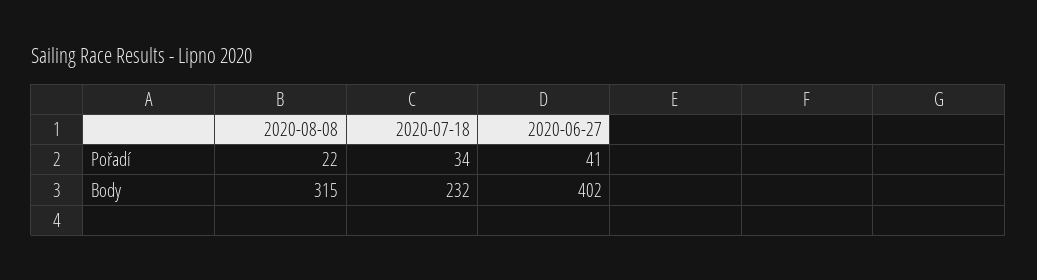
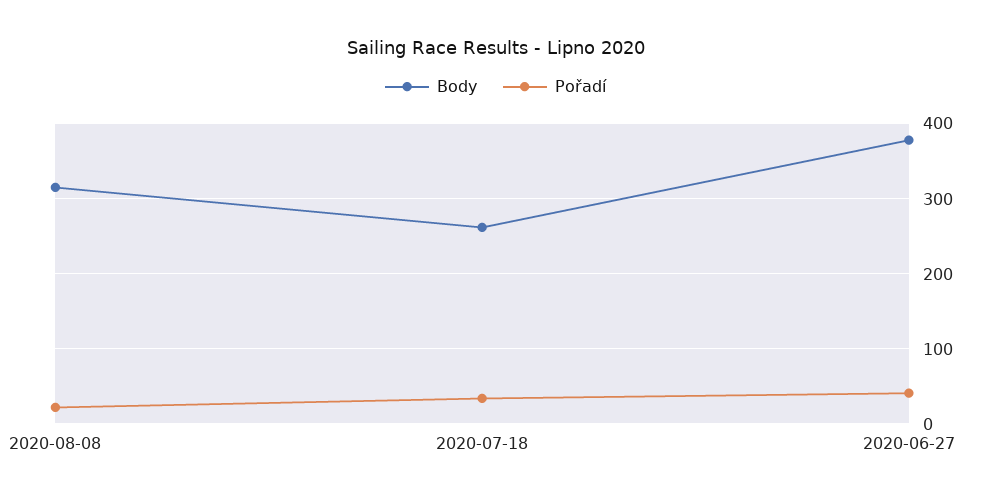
  {
    "Pořadí": {
      "2020-08-08": 22,
      "2020-07-18": 34,
      "2020-06-27": 41
    },
    "Body": {
      "2020-08-08": 315,
-     "2020-07-18": 232,
+     "2020-07-18": 260,
-     "2020-06-27": 402
+     "2020-06-27": 380
    }
  }

